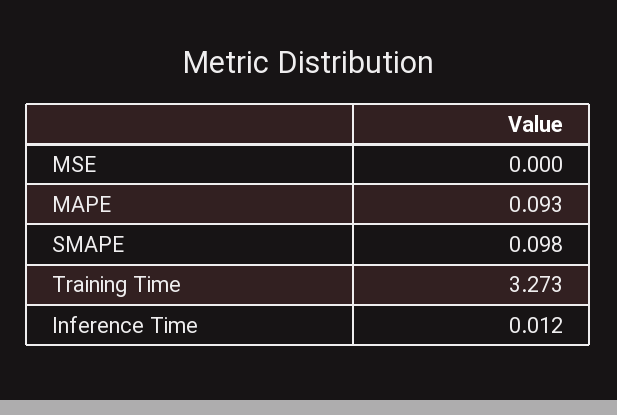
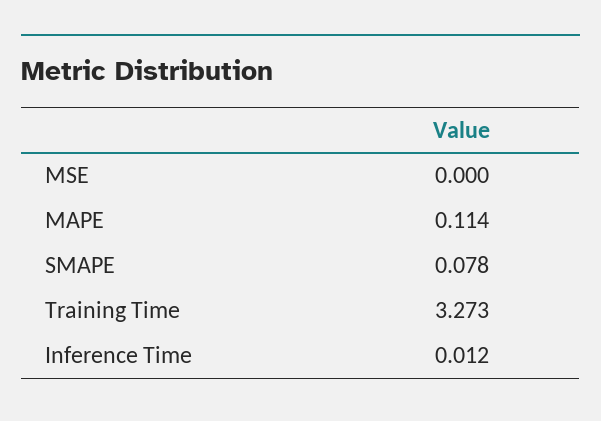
  {
    "MSE": 0,
-   "MAPE": 0.093,
+   "MAPE": 0.114,
-   "SMAPE": 0.098,
+   "SMAPE": 0.078,
    "Training Time": 3.273,
    "Inference Time": 0.012
  }

